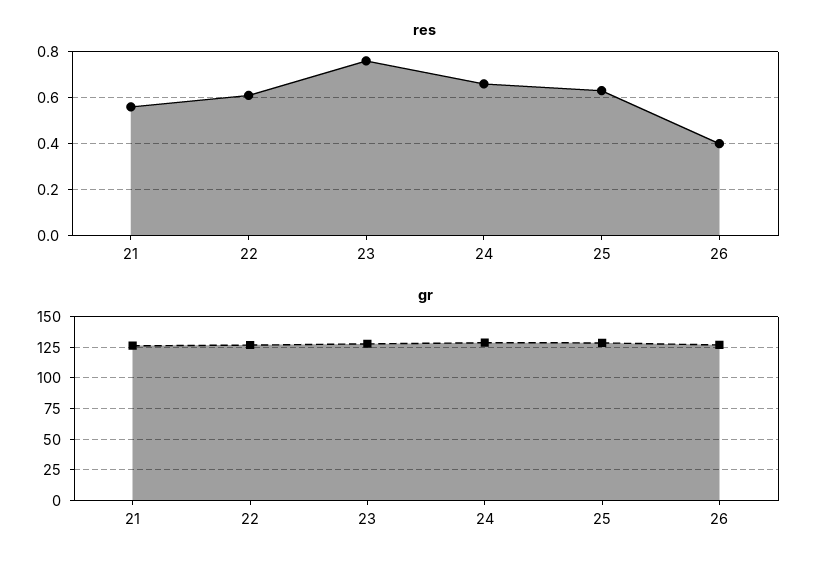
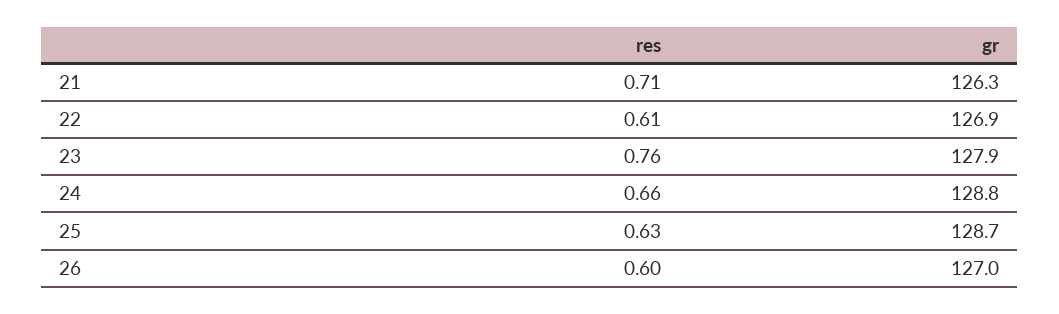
  {
    "res": {
-     "21": 0.55,
+     "21": 0.71,
      "22": 0.61,
      "23": 0.76,
      "24": 0.66,
      "25": 0.63,
-     "26": 0.4
+     "26": 0.6
    },
    "gr": {
      "21": 126.3,
      "22": 126.9,
      "23": 127.9,
      "24": 128.8,
      "25": 128.7,
      "26": 127
    }
  }

